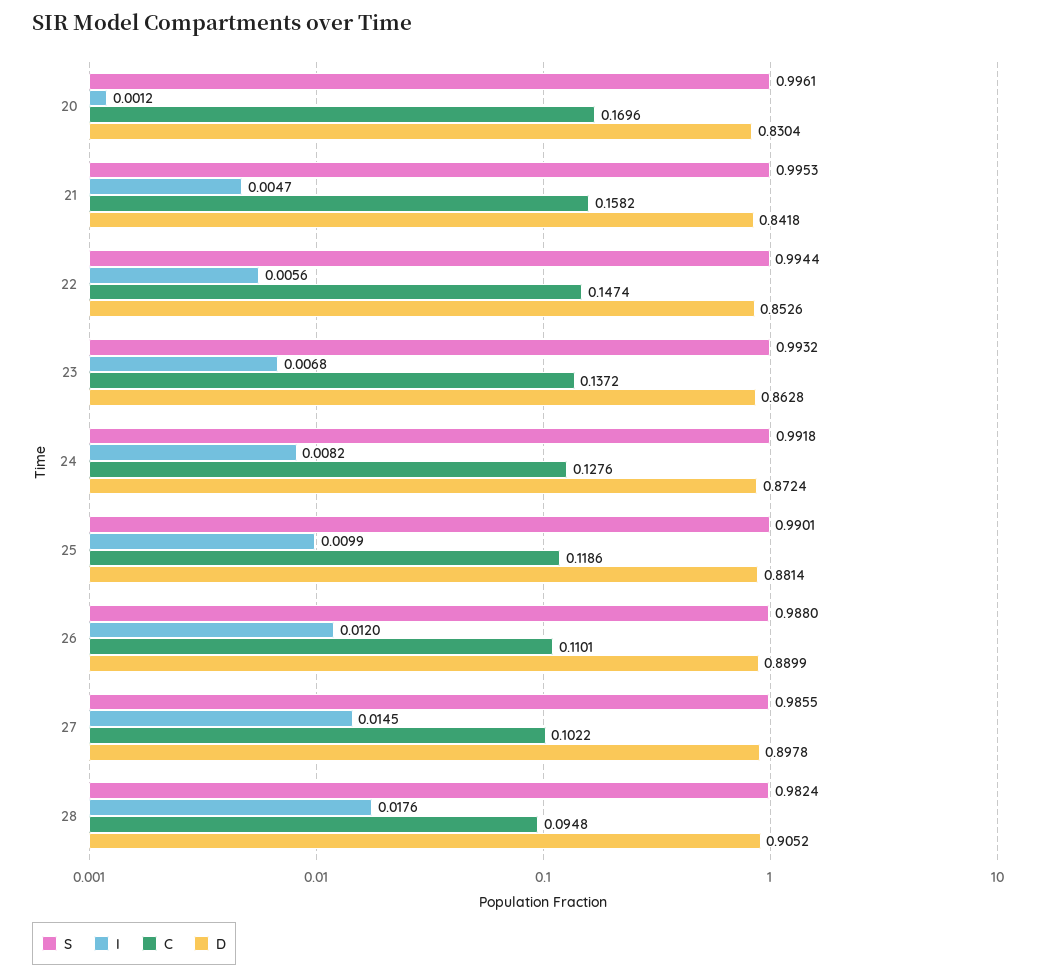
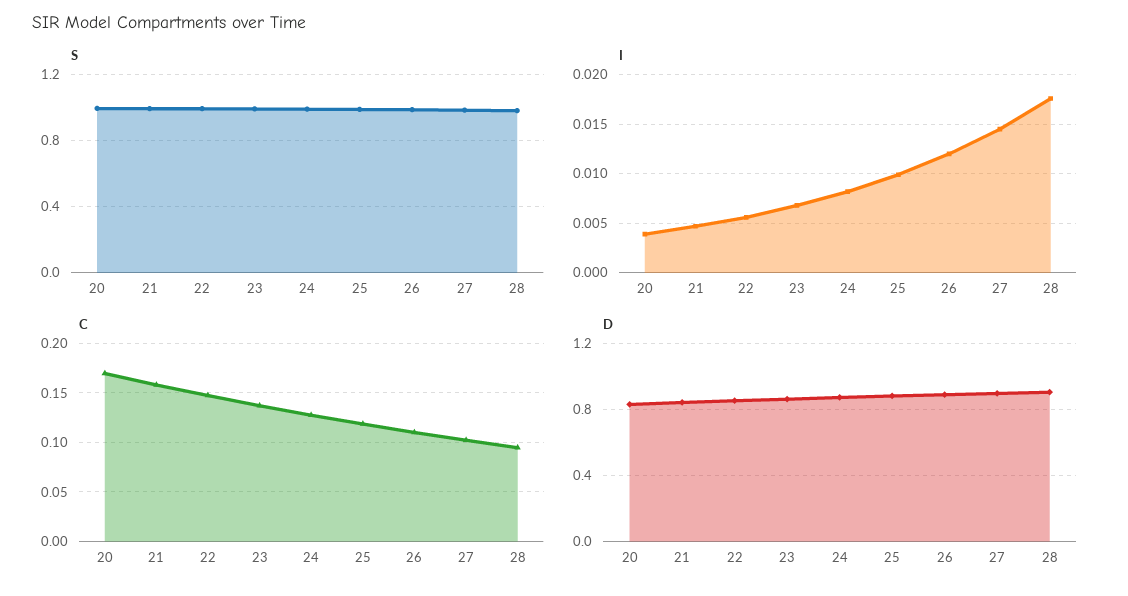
  {
    "S": {
      "20": 0.9961,
      "21": 0.9953,
      "22": 0.9944,
      "23": 0.9932,
      "24": 0.9918,
      "25": 0.9901,
      "26": 0.988,
      "27": 0.9855,
      "28": 0.9824
    },
    "I": {
-     "20": 0.0012,
+     "20": 0.004,
      "21": 0.0047,
      "22": 0.0056,
      "23": 0.0068,
      "24": 0.0082,
      "25": 0.0099,
      "26": 0.012,
      "27": 0.0145,
      "28": 0.0176
    },
    "C": {
      "20": 0.1696,
      "21": 0.1582,
      "22": 0.1474,
      "23": 0.1372,
      "24": 0.1276,
      "25": 0.1186,
      "26": 0.1101,
      "27": 0.1022,
      "28": 0.0948
    },
    "D": {
      "20": 0.8304,
      "21": 0.8418,
      "22": 0.8526,
      "23": 0.8628,
      "24": 0.8724,
      "25": 0.8814,
      "26": 0.8899,
      "27": 0.8978,
      "28": 0.9052
    }
  }

